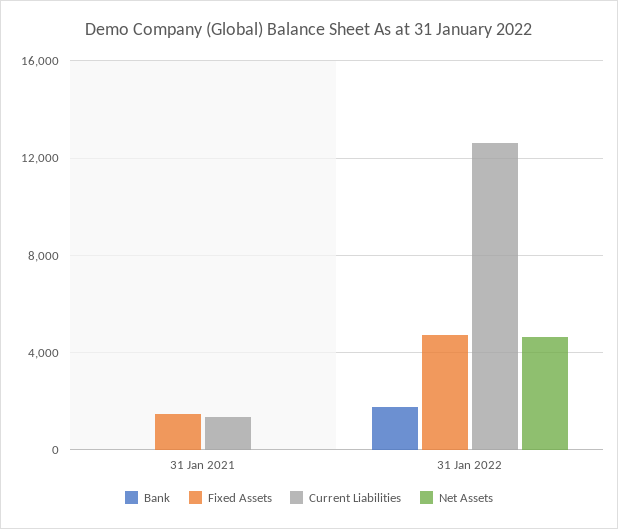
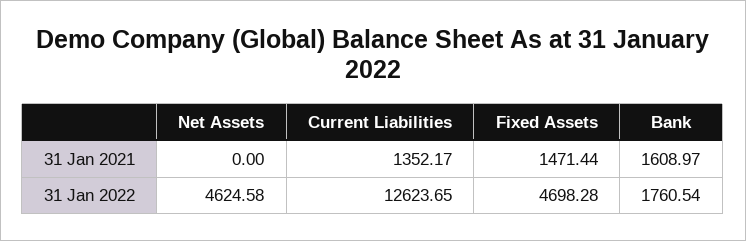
  {
    "Bank": {
-     "31 Jan 2021": 0,
+     "31 Jan 2021": 1608.97,
      "31 Jan 2022": 1760.54
    },
    "Fixed Assets": {
      "31 Jan 2021": 1471.44,
      "31 Jan 2022": 4698.28
    },
    "Current Liabilities": {
      "31 Jan 2021": 1352.17,
      "31 Jan 2022": 12623.65
    },
    "Net Assets": {
      "31 Jan 2021": 0,
      "31 Jan 2022": 4624.58
    }
  }

